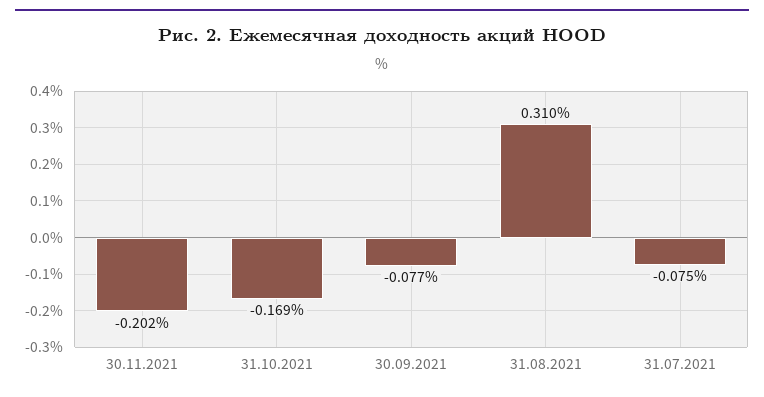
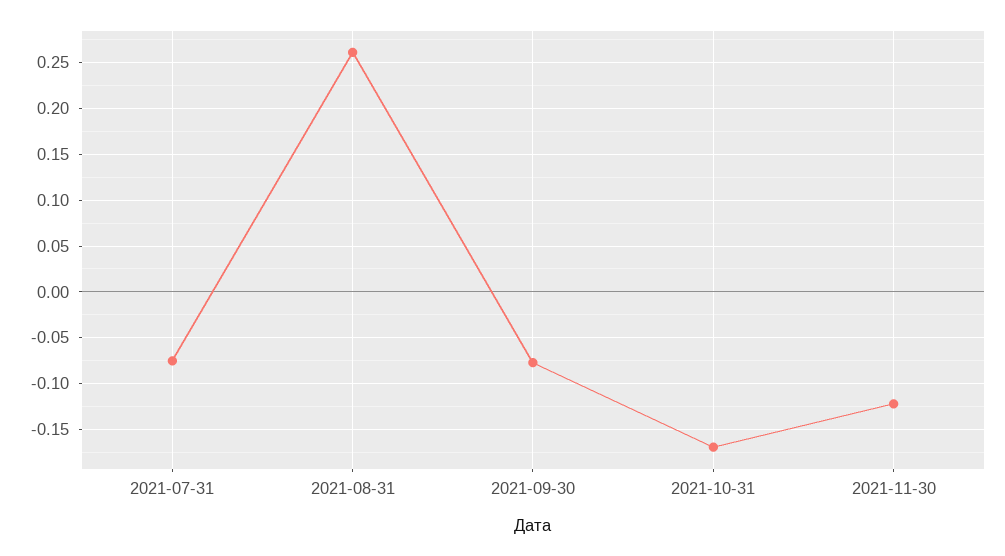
  {
-   "30.11.2021": -0.202,
+   "30.11.2021": -0.12,
    "31.10.2021": -0.169,
    "30.09.2021": -0.077,
-   "31.08.2021": 0.31,
+   "31.08.2021": 0.26,
    "31.07.2021": -0.075
  }

